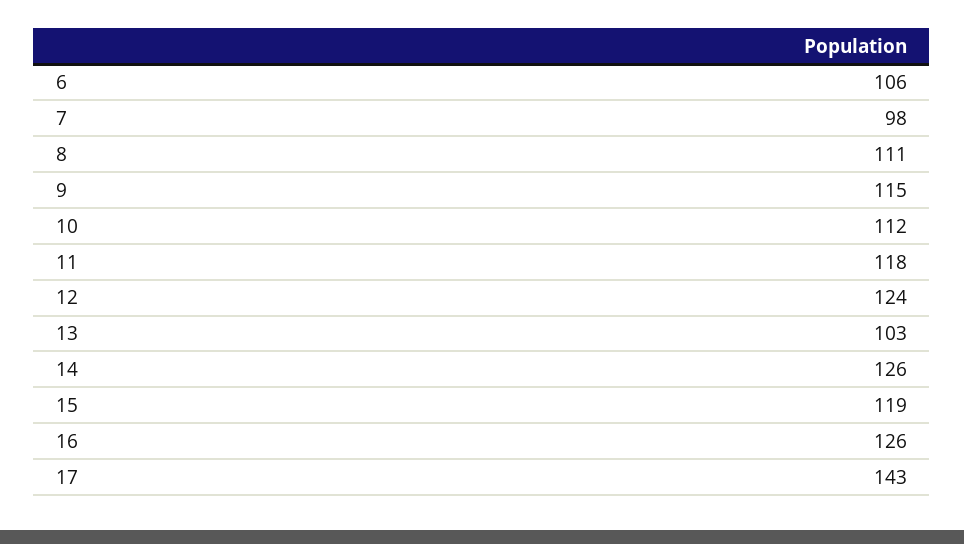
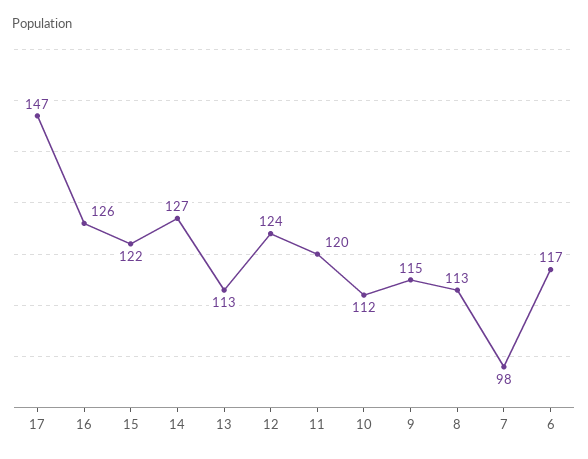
  {
-   "6": 106,
+   "6": 117,
    "7": 98,
-   "8": 111,
+   "8": 113,
    "9": 115,
    "10": 112,
-   "11": 118,
+   "11": 120,
    "12": 124,
-   "13": 103,
+   "13": 113,
-   "14": 126,
+   "14": 127,
-   "15": 119,
+   "15": 122,
    "16": 126,
-   "17": 143
+   "17": 147
  }

